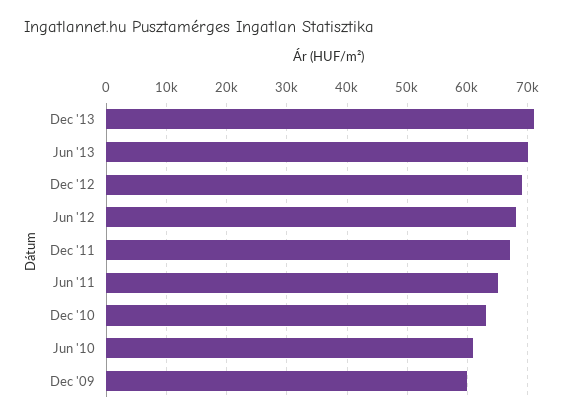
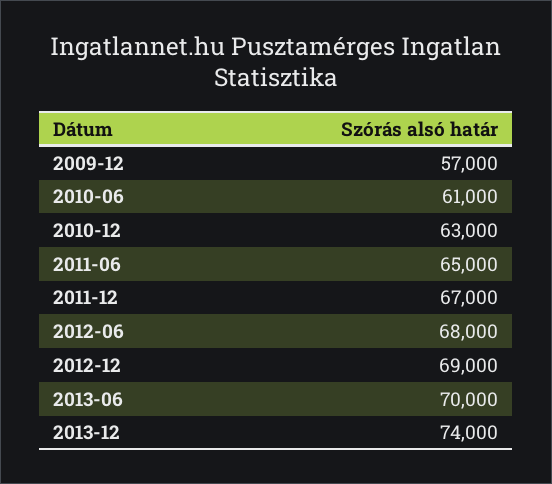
  {
-   "Dec '13": 71000,
+   "Dec '13": 74000,
    "Jun '13": 70000,
    "Dec '12": 69000,
    "Jun '12": 68000,
    "Dec '11": 67000,
    "Jun '11": 65000,
    "Dec '10": 63000,
    "Jun '10": 61000,
-   "Dec '09": 60000
+   "Dec '09": 57000
  }

